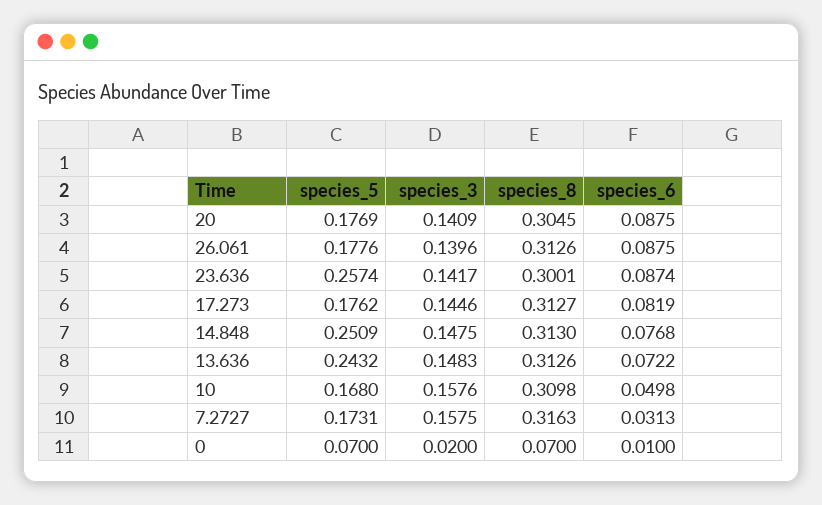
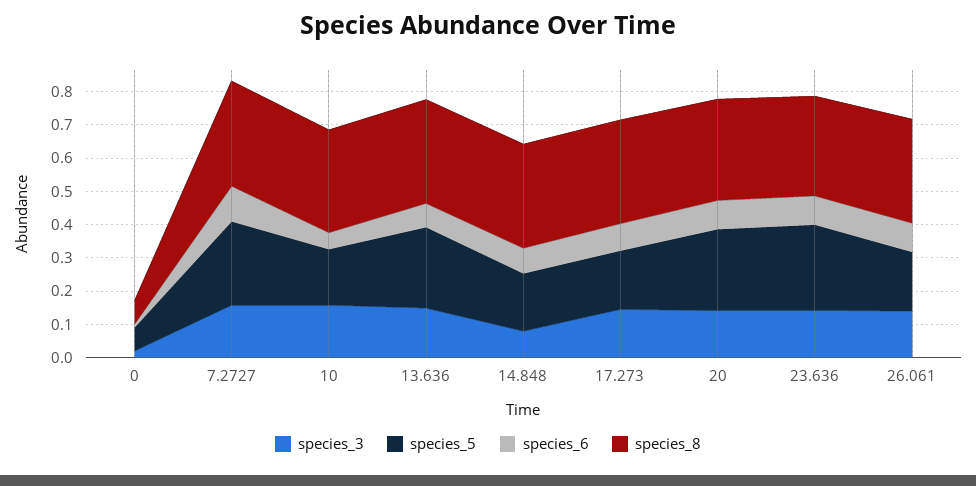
  {
    "species_5": {
-     "20": 0.1769,
+     "20": 0.25,
      "26.061": 0.1776,
      "23.636": 0.2574,
      "17.273": 0.1762,
-     "14.848": 0.2509,
+     "14.848": 0.175,
      "13.636": 0.2432,
      "10": 0.168,
-     "7.2727": 0.1731,
+     "7.2727": 0.25,
      "0": 0.07
    },
    "species_3": {
      "20": 0.1409,
      "26.061": 0.1396,
      "23.636": 0.1417,
      "17.273": 0.1446,
-     "14.848": 0.1475,
+     "14.848": 0.075,
      "13.636": 0.1483,
      "10": 0.1576,
      "7.2727": 0.1575,
      "0": 0.02
    },
    "species_8": {
      "20": 0.3045,
      "26.061": 0.3126,
      "23.636": 0.3001,
      "17.273": 0.3127,
      "14.848": 0.313,
      "13.636": 0.3126,
      "10": 0.3098,
      "7.2727": 0.3163,
      "0": 0.07
    },
    "species_6": {
      "20": 0.0875,
      "26.061": 0.0875,
      "23.636": 0.0874,
      "17.273": 0.0819,
      "14.848": 0.0768,
      "13.636": 0.0722,
      "10": 0.0498,
-     "7.2727": 0.0313,
+     "7.2727": 0.1,
      "0": 0.01
    }
  }

